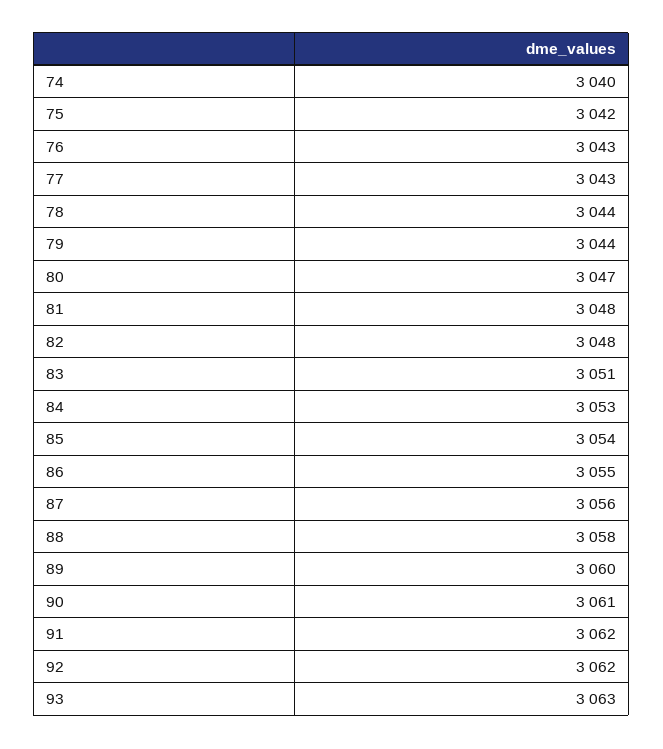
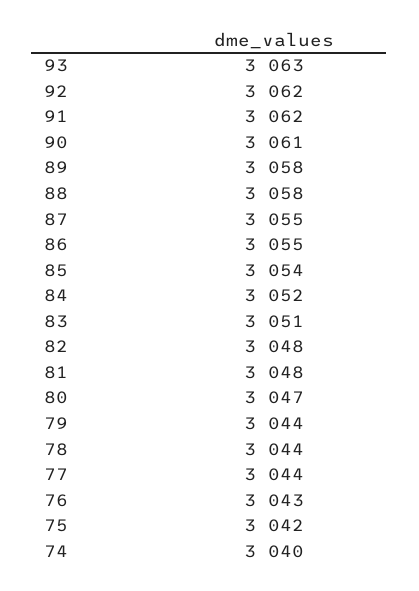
  {
    "74": 3040,
    "75": 3042,
    "76": 3043,
-   "77": 3043,
+   "77": 3044,
    "78": 3044,
    "79": 3044,
    "80": 3047,
    "81": 3048,
    "82": 3048,
    "83": 3051,
-   "84": 3053,
+   "84": 3052,
    "85": 3054,
    "86": 3055,
-   "87": 3056,
+   "87": 3055,
    "88": 3058,
-   "89": 3060,
+   "89": 3058,
    "90": 3061,
    "91": 3062,
    "92": 3062,
    "93": 3063
  }

